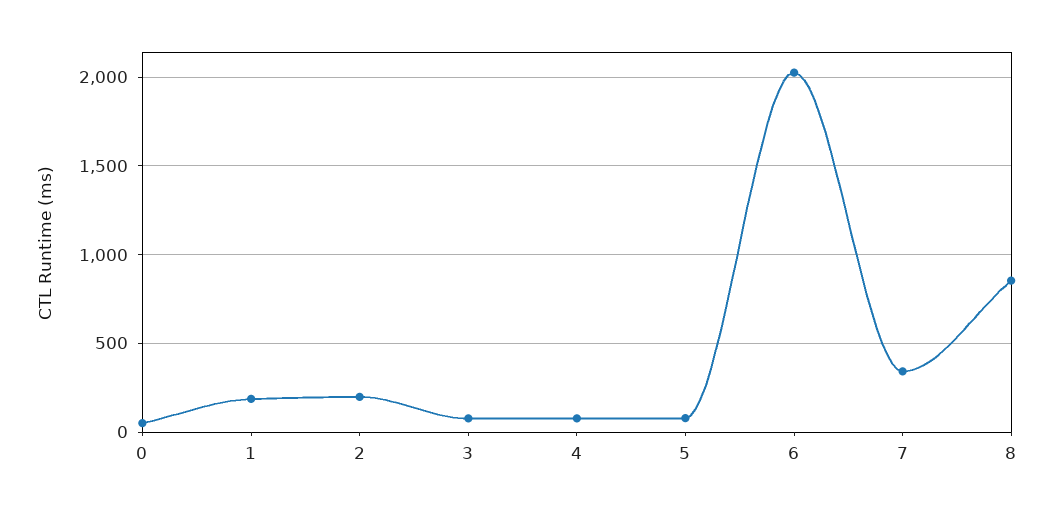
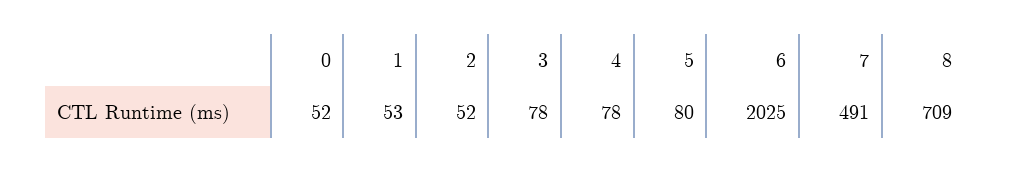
  {
    "0": 52,
-   "1": 200,
+   "1": 53,
-   "2": 200,
+   "2": 52,
    "3": 78,
    "4": 78,
    "5": 80,
    "6": 2025,
-   "7": 350,
+   "7": 491,
-   "8": 850
+   "8": 709
  }

